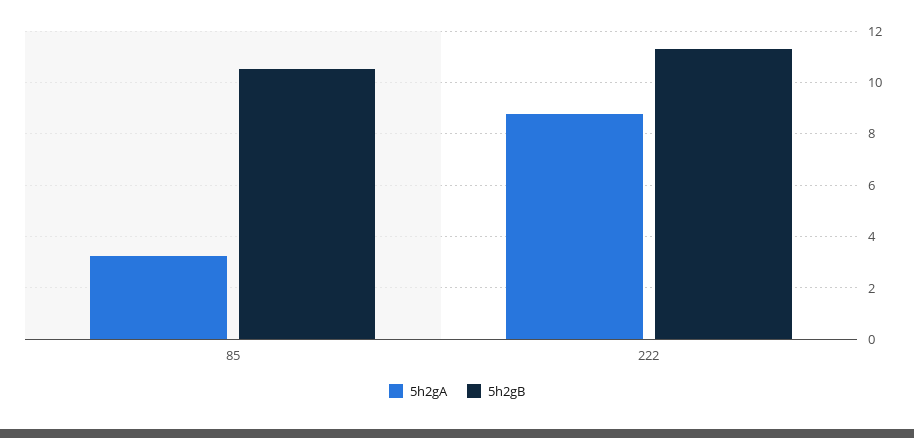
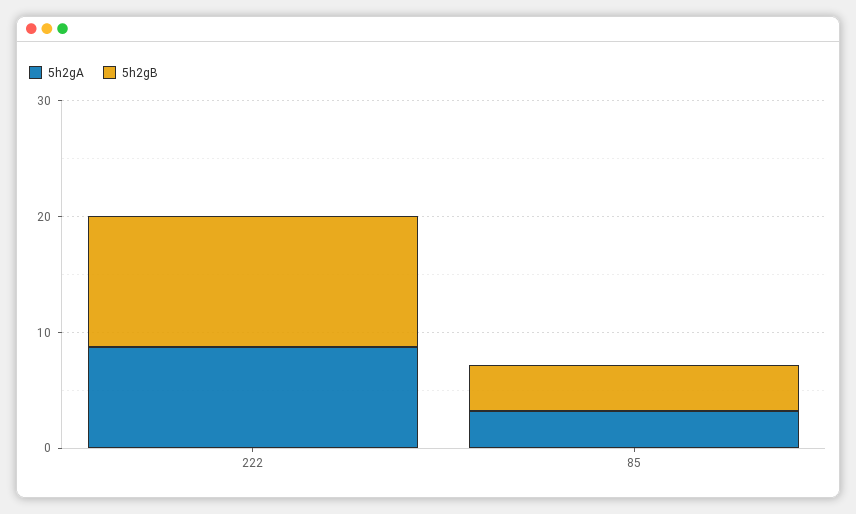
  {
    "5h2gA": {
      "85": 3.25,
      "222": 8.75
    },
    "5h2gB": {
-     "85": 10.5,
+     "85": 4,
      "222": 11.25
    }
  }

